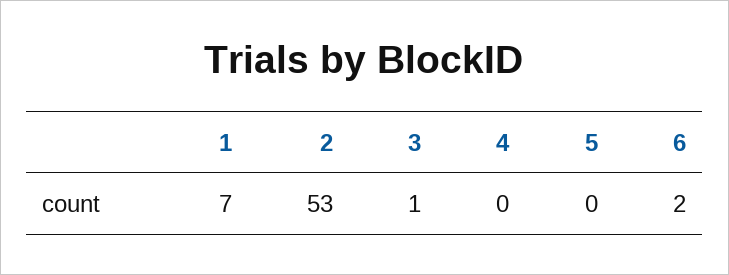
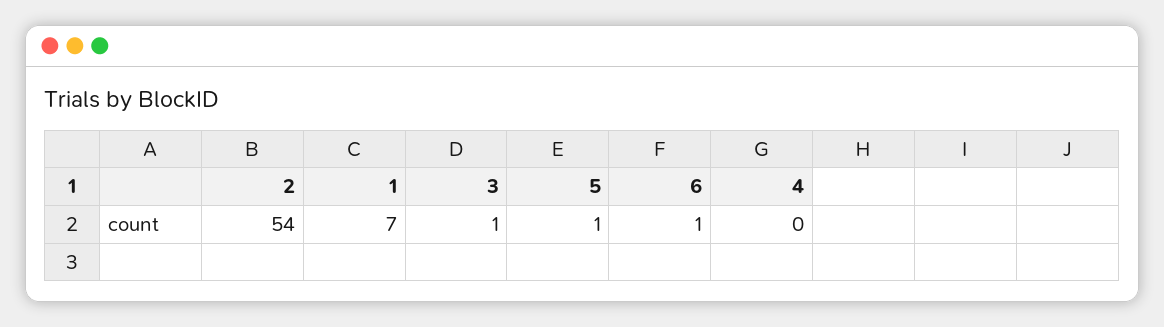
  {
    "1": 7,
-   "2": 53,
+   "2": 54,
    "3": 1,
    "4": 0,
-   "5": 0,
+   "5": 1,
-   "6": 2
+   "6": 1
  }

